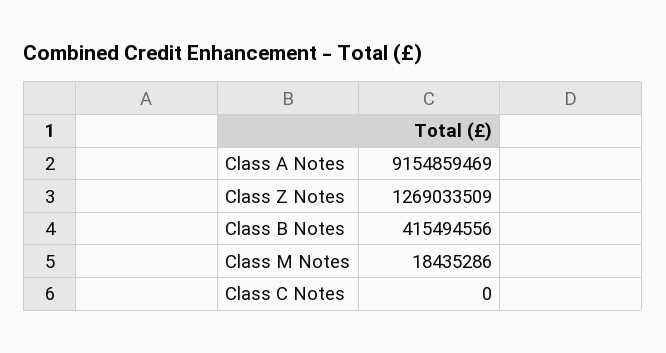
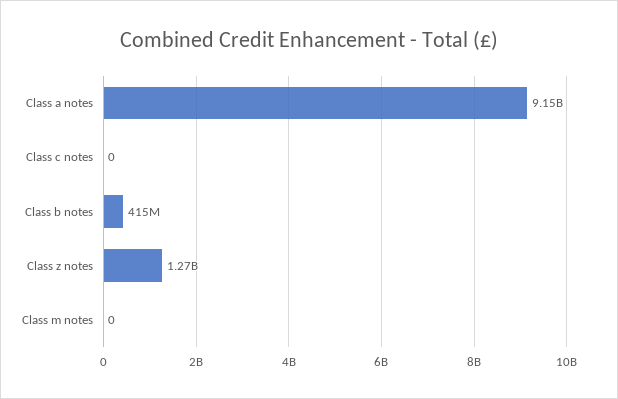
  {
    "Class A Notes": 9154859469,
    "Class Z Notes": 1269033509,
    "Class B Notes": 415494556,
-   "Class M Notes": 18435286,
+   "Class M Notes": 0,
    "Class C Notes": 0
  }

